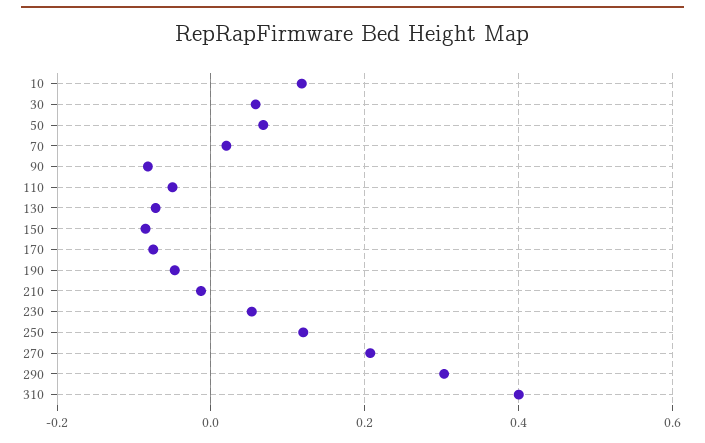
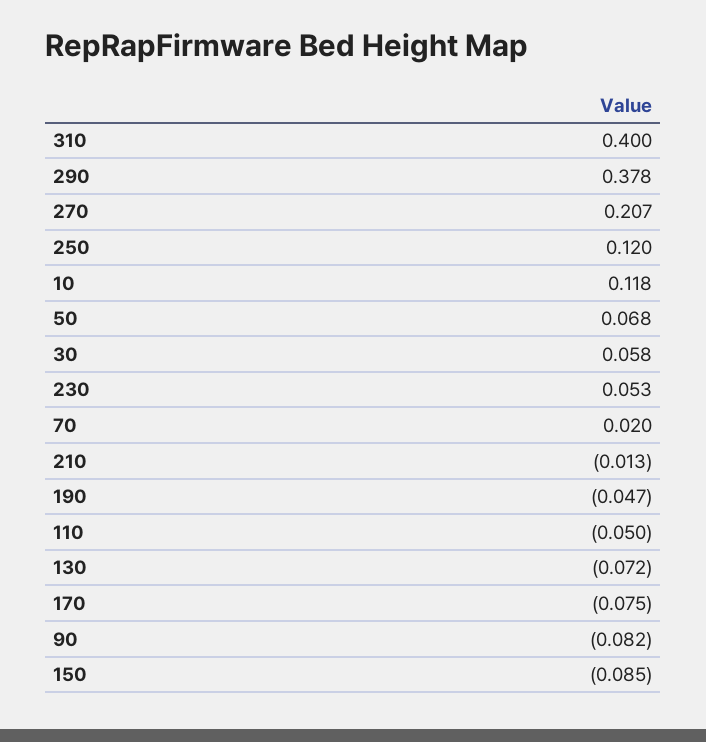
  {
    "10": 0.118,
    "30": 0.058,
    "50": 0.068,
    "70": 0.02,
    "90": -0.082,
    "110": -0.05,
    "130": -0.072,
    "150": -0.085,
    "170": -0.075,
    "190": -0.047,
    "210": -0.013,
    "230": 0.053,
    "250": 0.12,
    "270": 0.207,
-   "290": 0.3,
+   "290": 0.378,
    "310": 0.4
  }

